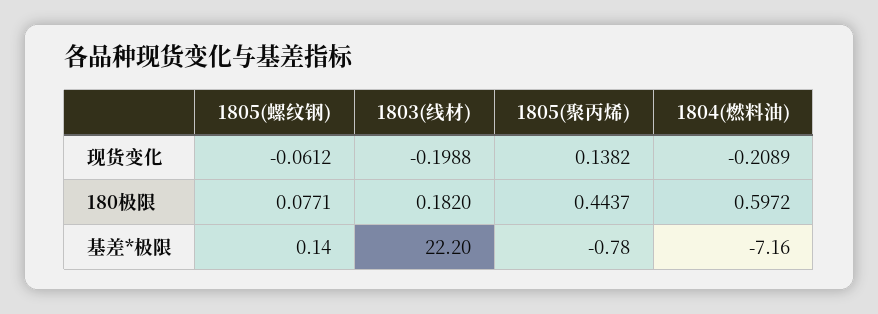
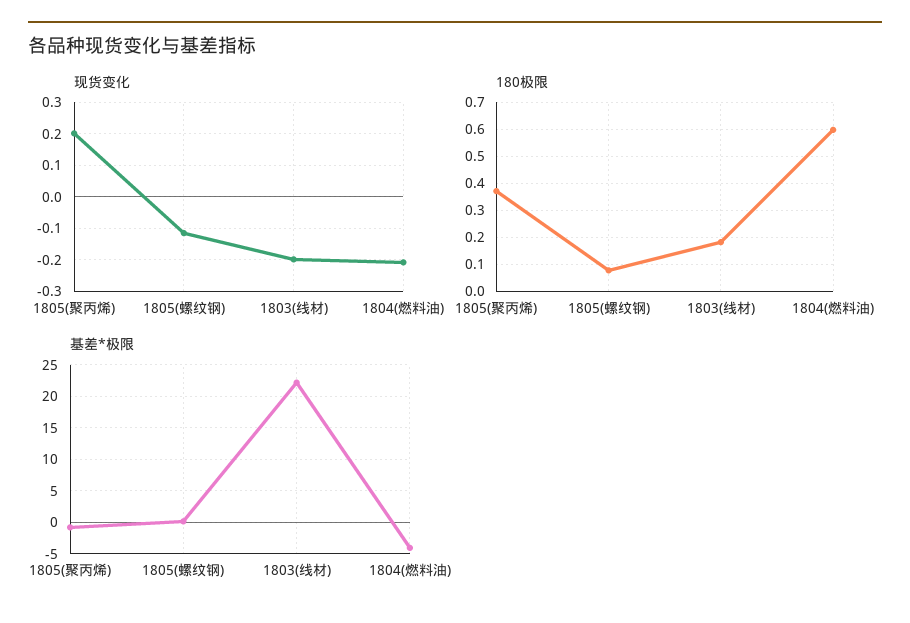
  {
    "现货变化": {
-     "1805(螺纹钢)": -0.0612,
+     "1805(螺纹钢)": -0.12,
      "1803(线材)": -0.1988,
-     "1805(聚丙烯)": 0.1382,
+     "1805(聚丙烯)": 0.2,
      "1804(燃料油)": -0.2089
    },
    "180极限": {
      "1805(螺纹钢)": 0.0771,
      "1803(线材)": 0.182,
-     "1805(聚丙烯)": 0.4437,
+     "1805(聚丙烯)": 0.375,
      "1804(燃料油)": 0.5972
    },
    "基差*极限": {
      "1805(螺纹钢)": 0.14,
      "1803(线材)": 22.2,
      "1805(聚丙烯)": -0.78,
-     "1804(燃料油)": -7.16
+     "1804(燃料油)": -4
    }
  }

